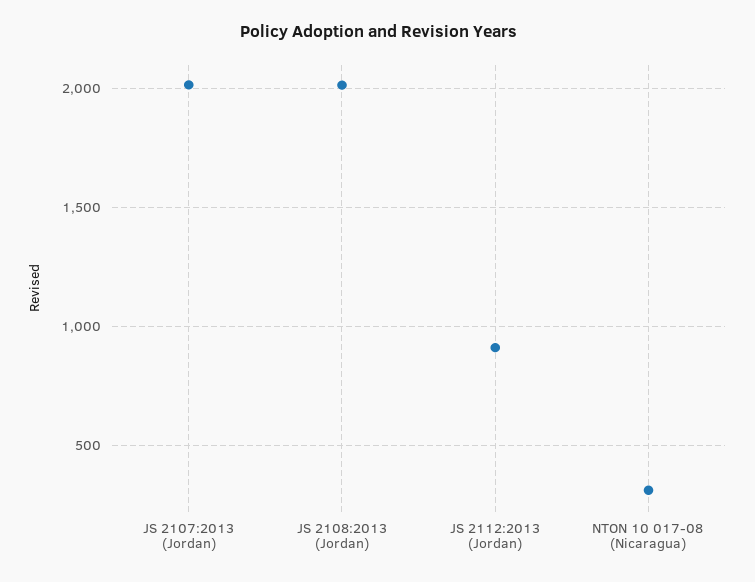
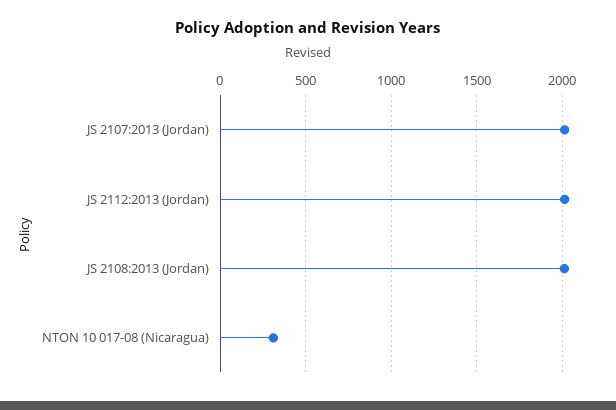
  {
    "JS 2107:2013 (Jordan)": 2000,
    "JS 2108:2013 (Jordan)": 2000,
-   "JS 2112:2013 (Jordan)": 900,
+   "JS 2112:2013 (Jordan)": 2000,
    "NTON 10 017-08 (Nicaragua)": 300
  }

